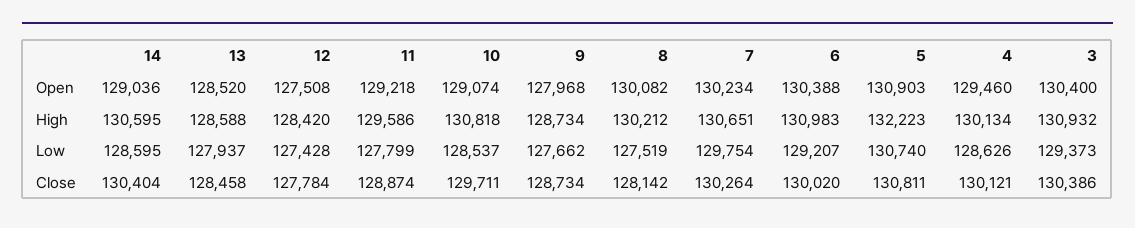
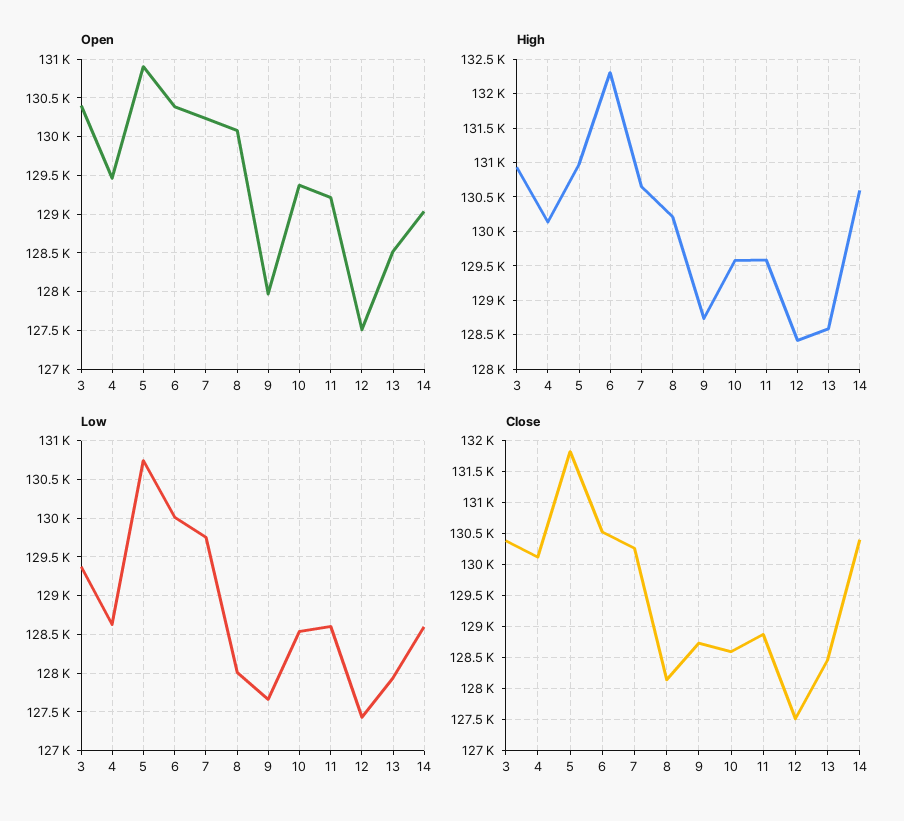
  {
    "Open": {
      "14": 129036,
      "13": 128520,
      "12": 127508,
      "11": 129218,
-     "10": 129074,
+     "10": 129400,
      "9": 127968,
      "8": 130082,
      "7": 130234,
      "6": 130388,
      "5": 130903,
      "4": 129460,
      "3": 130400
    },
    "High": {
      "14": 130595,
      "13": 128588,
      "12": 128420,
      "11": 129586,
-     "10": 130818,
+     "10": 129600,
      "9": 128734,
      "8": 130212,
      "7": 130651,
-     "6": 130983,
+     "6": 132300,
-     "5": 132223,
+     "5": 131000,
      "4": 130134,
      "3": 130932
    },
    "Low": {
      "14": 128595,
      "13": 127937,
      "12": 127428,
-     "11": 127799,
+     "11": 128600,
      "10": 128537,
      "9": 127662,
-     "8": 127519,
+     "8": 128000,
      "7": 129754,
-     "6": 129207,
+     "6": 130000,
      "5": 130740,
      "4": 128626,
      "3": 129373
    },
    "Close": {
      "14": 130404,
      "13": 128458,
-     "12": 127784,
+     "12": 127500,
      "11": 128874,
-     "10": 129711,
+     "10": 128600,
      "9": 128734,
      "8": 128142,
      "7": 130264,
-     "6": 130020,
+     "6": 130500,
-     "5": 130811,
+     "5": 131800,
      "4": 130121,
      "3": 130386
    }
  }

